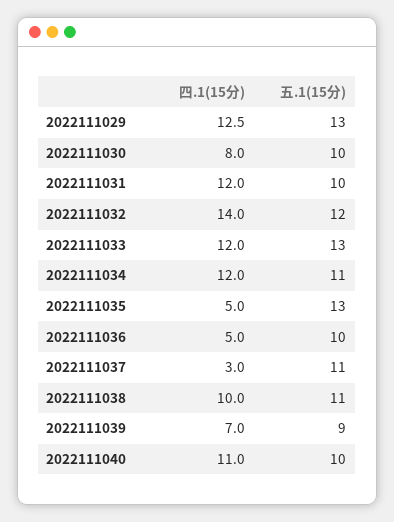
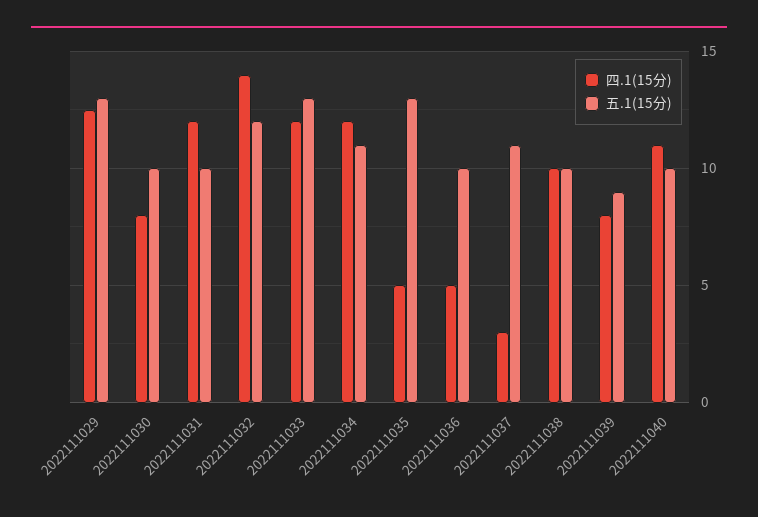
  {
    "四.1(15分)": {
      "2022111029": 12.5,
      "2022111030": 8,
      "2022111031": 12,
      "2022111032": 14,
      "2022111033": 12,
      "2022111034": 12,
      "2022111035": 5,
      "2022111036": 5,
      "2022111037": 3,
      "2022111038": 10,
-     "2022111039": 7,
+     "2022111039": 8,
      "2022111040": 11
    },
    "五.1(15分)": {
      "2022111029": 13,
      "2022111030": 10,
      "2022111031": 10,
      "2022111032": 12,
      "2022111033": 13,
      "2022111034": 11,
      "2022111035": 13,
      "2022111036": 10,
      "2022111037": 11,
-     "2022111038": 11,
+     "2022111038": 10,
      "2022111039": 9,
      "2022111040": 10
    }
  }

